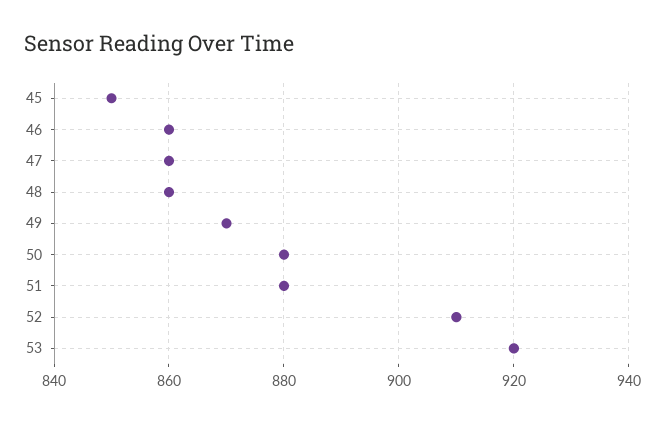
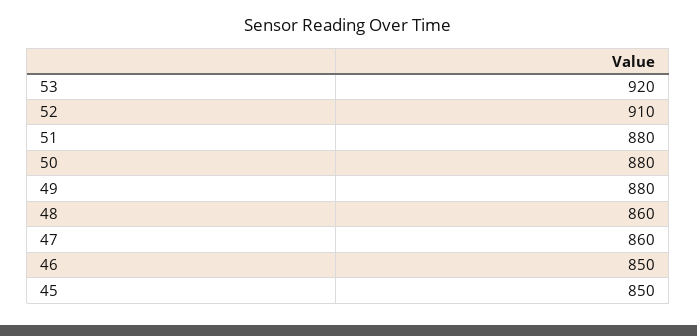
  {
    "45": 850,
-   "46": 860,
+   "46": 850,
    "47": 860,
    "48": 860,
-   "49": 870,
+   "49": 880,
    "50": 880,
    "51": 880,
    "52": 910,
    "53": 920
  }

